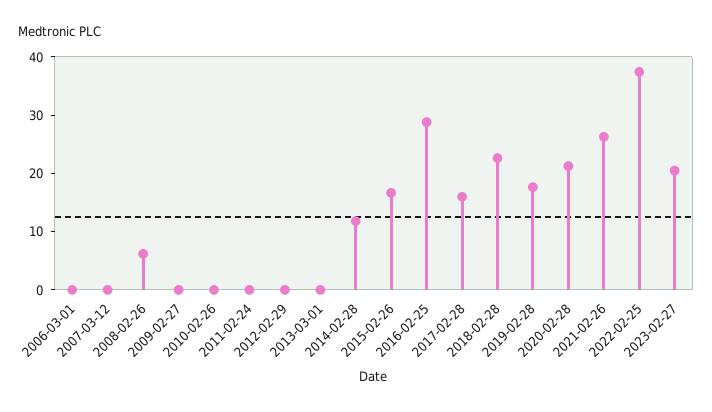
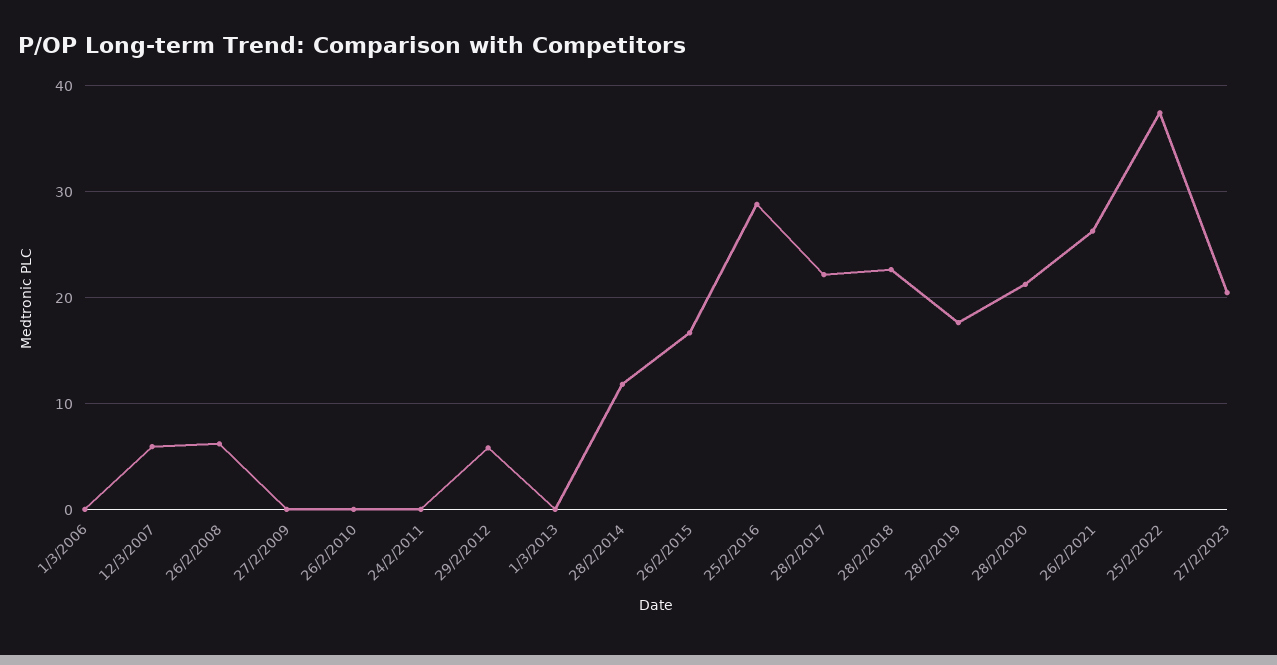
  {
    "2006-03-01": 0,
-   "2007-03-12": 0,
+   "2007-03-12": 6,
    "2008-02-26": 6,
    "2009-02-27": 0,
    "2010-02-26": 0,
    "2011-02-24": 0,
-   "2012-02-29": 0,
+   "2012-02-29": 6,
    "2013-03-01": 0,
    "2014-02-28": 12,
    "2015-02-26": 17,
    "2016-02-25": 29,
-   "2017-02-28": 16,
+   "2017-02-28": 22,
    "2018-02-28": 23,
    "2019-02-28": 18,
    "2020-02-28": 21,
    "2021-02-26": 26,
    "2022-02-25": 37,
    "2023-02-27": 20
  }

